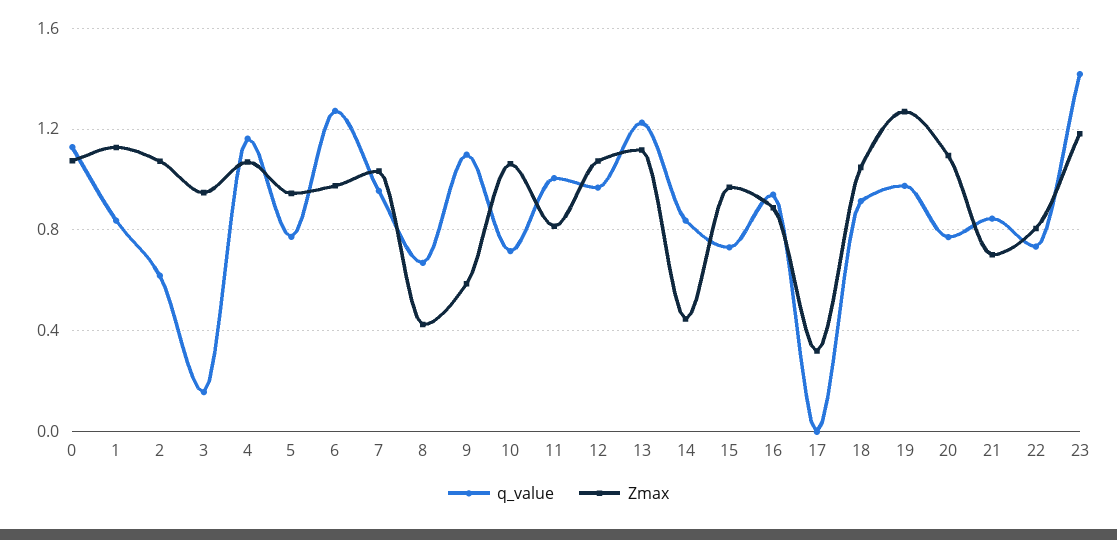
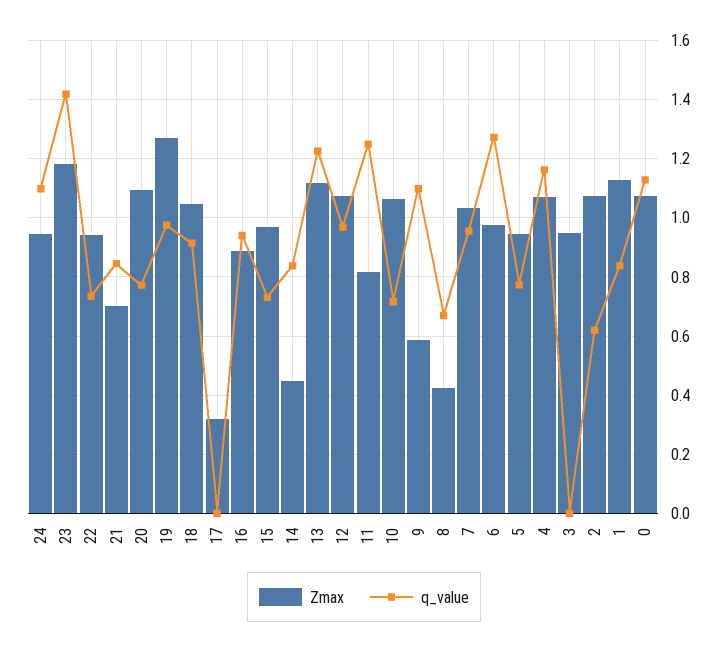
  {
    "q_value": {
      "0": 1.125,
      "1": 0.825,
      "2": 0.625,
-     "3": 0.15,
+     "3": 0,
      "4": 1.15,
      "5": 0.775,
      "6": 1.275,
      "7": 0.95,
      "8": 0.675,
      "9": 1.1,
      "10": 0.725,
-     "11": 1,
+     "11": 1.25,
      "12": 0.975,
      "13": 1.225,
      "14": 0.825,
      "15": 0.725,
      "16": 0.95,
      "17": 0,
      "18": 0.925,
      "19": 0.975,
      "20": 0.775,
      "21": 0.85,
      "22": 0.725,
-     "23": 1.425
+     "23": 1.425,
+     "24": 1.1
    },
    "Zmax": {
      "0": 1.075,
      "1": 1.125,
      "2": 1.075,
      "3": 0.95,
      "4": 1.075,
      "5": 0.95,
      "6": 0.975,
      "7": 1.025,
      "8": 0.425,
      "9": 0.575,
      "10": 1.05,
      "11": 0.825,
      "12": 1.075,
      "13": 1.125,
      "14": 0.45,
      "15": 0.975,
      "16": 0.9,
      "17": 0.325,
      "18": 1.05,
      "19": 1.275,
      "20": 1.1,
      "21": 0.7,
-     "22": 0.8,
+     "22": 0.95,
-     "23": 1.175
+     "23": 1.175,
+     "24": 0.95
    }
  }

